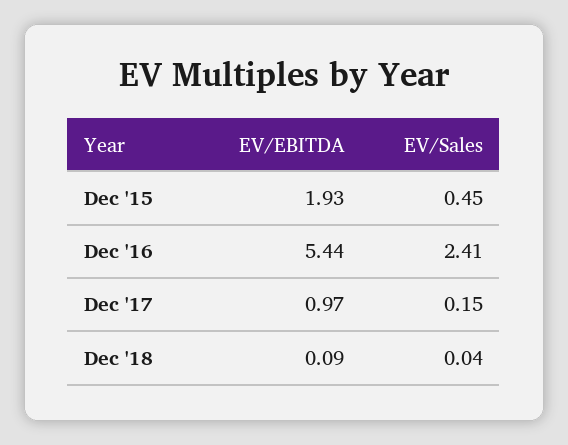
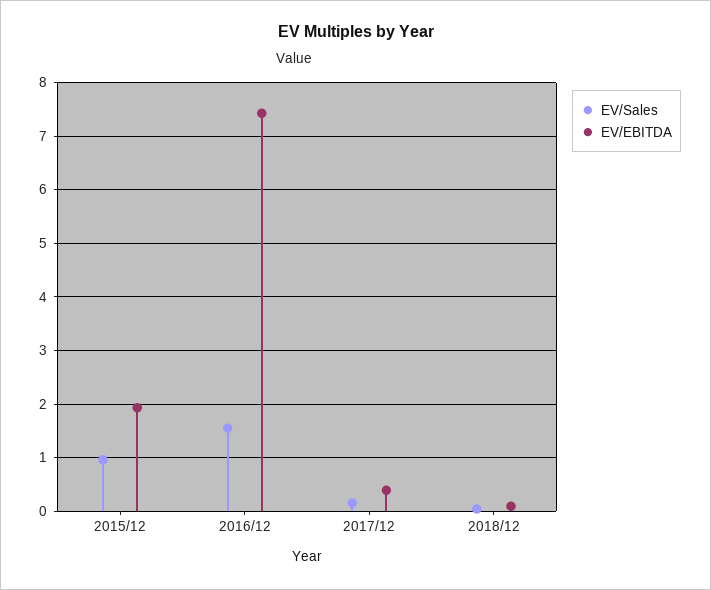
  {
    "EV/EBITDA": {
      "Dec '15": 1.93,
-     "Dec '16": 5.44,
+     "Dec '16": 7.4,
-     "Dec '17": 0.97,
+     "Dec '17": 0.4,
      "Dec '18": 0.09
    },
    "EV/Sales": {
-     "Dec '15": 0.45,
+     "Dec '15": 1,
-     "Dec '16": 2.41,
+     "Dec '16": 1.6,
      "Dec '17": 0.15,
      "Dec '18": 0.04
    }
  }

